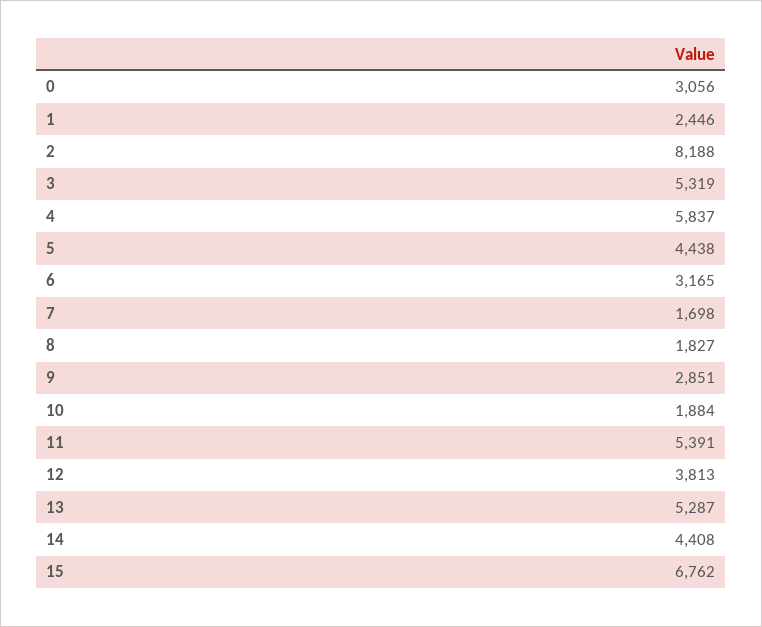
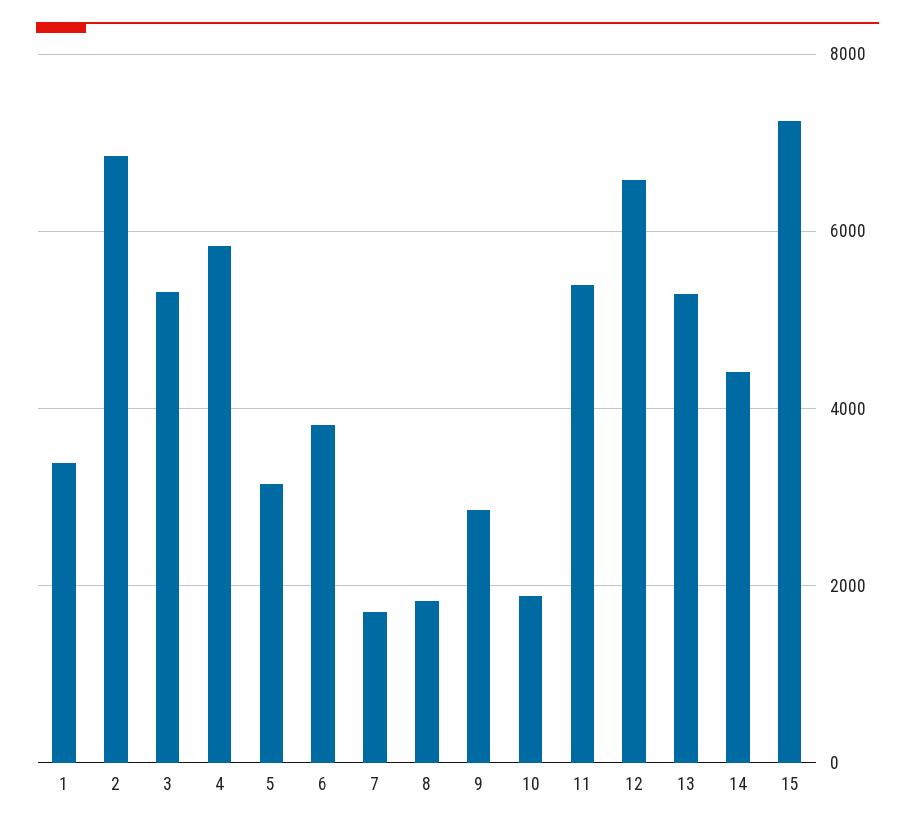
  {
-   "0": 3056,
-   "1": 2446,
+   "1": 3400,
-   "2": 8188,
+   "2": 6800,
    "3": 5319,
    "4": 5837,
-   "5": 4438,
+   "5": 3200,
-   "6": 3165,
+   "6": 3800,
    "7": 1698,
    "8": 1827,
    "9": 2851,
    "10": 1884,
    "11": 5391,
-   "12": 3813,
+   "12": 6600,
    "13": 5287,
    "14": 4408,
-   "15": 6762
+   "15": 7200
  }

